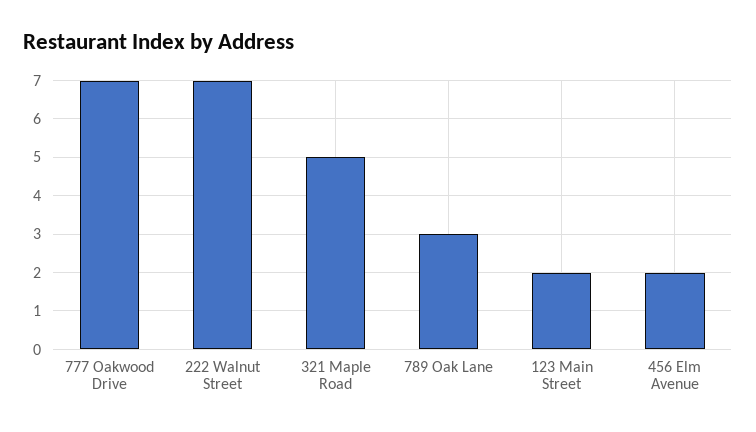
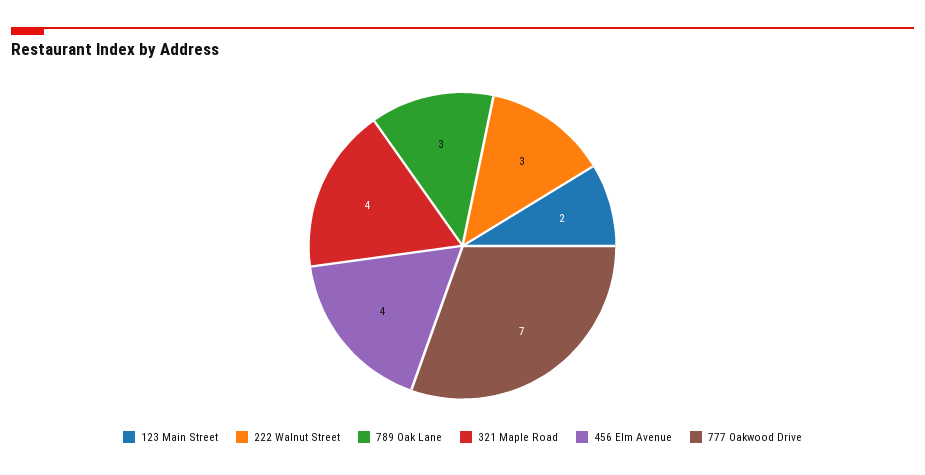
  {
    "777 Oakwood Drive": 7,
-   "222 Walnut Street": 7,
+   "222 Walnut Street": 3,
-   "321 Maple Road": 5,
+   "321 Maple Road": 4,
    "789 Oak Lane": 3,
    "123 Main Street": 2,
-   "456 Elm Avenue": 2
+   "456 Elm Avenue": 4
  }

